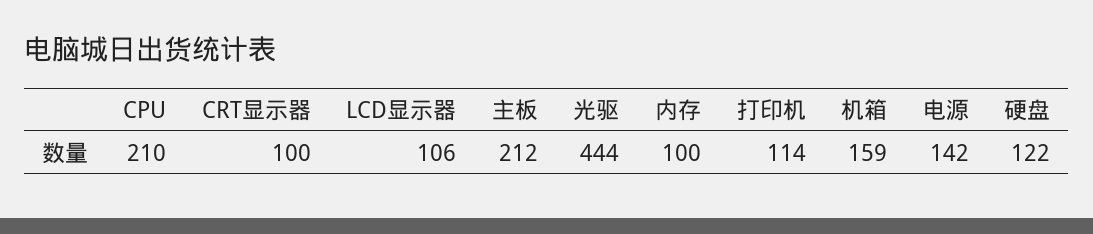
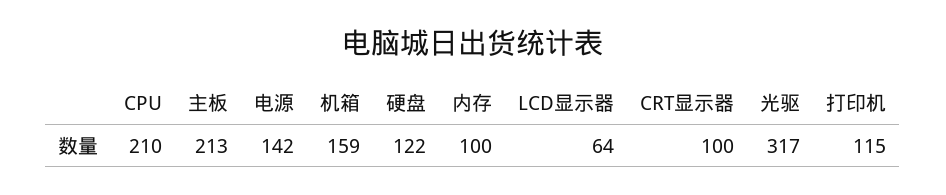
  {
    "CPU": 210,
    "CRT显示器": 100,
-   "LCD显示器": 106,
+   "LCD显示器": 64,
-   "主板": 212,
+   "主板": 213,
-   "光驱": 444,
+   "光驱": 317,
    "内存": 100,
-   "打印机": 114,
+   "打印机": 115,
    "机箱": 159,
    "电源": 142,
    "硬盘": 122
  }

